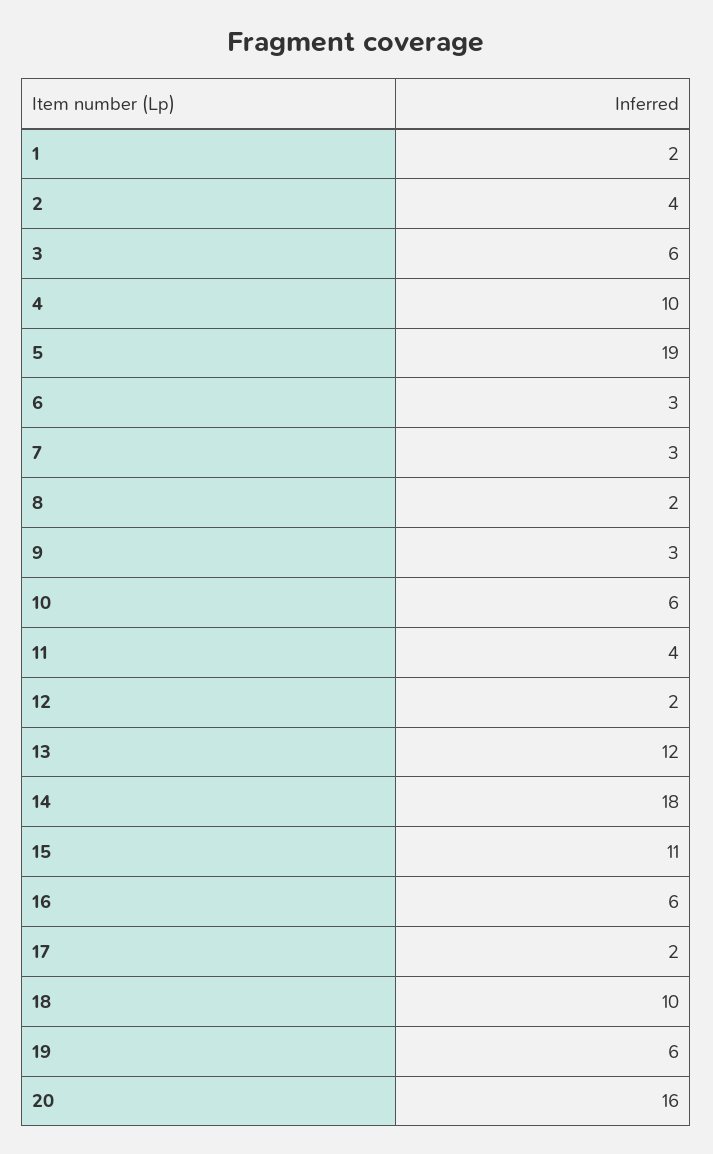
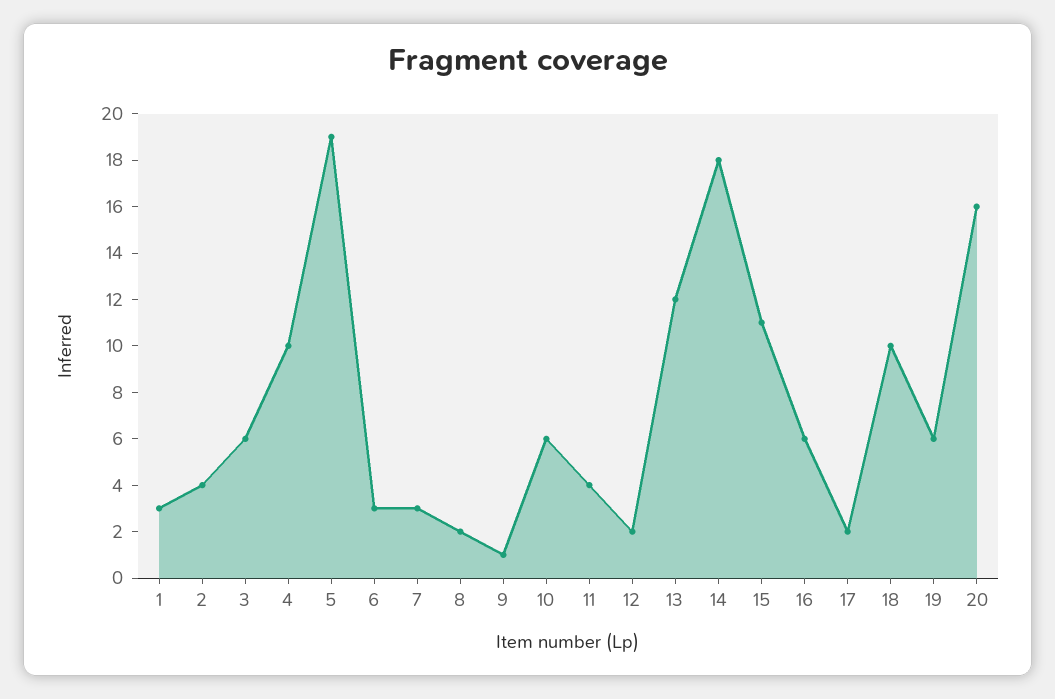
  {
-   "1": 2,
+   "1": 3,
    "2": 4,
    "3": 6,
    "4": 10,
    "5": 19,
    "6": 3,
    "7": 3,
    "8": 2,
-   "9": 3,
+   "9": 1,
    "10": 6,
    "11": 4,
    "12": 2,
    "13": 12,
    "14": 18,
    "15": 11,
    "16": 6,
    "17": 2,
    "18": 10,
    "19": 6,
    "20": 16
  }

